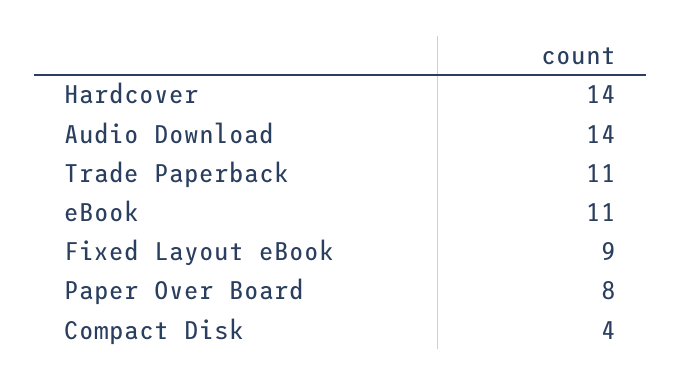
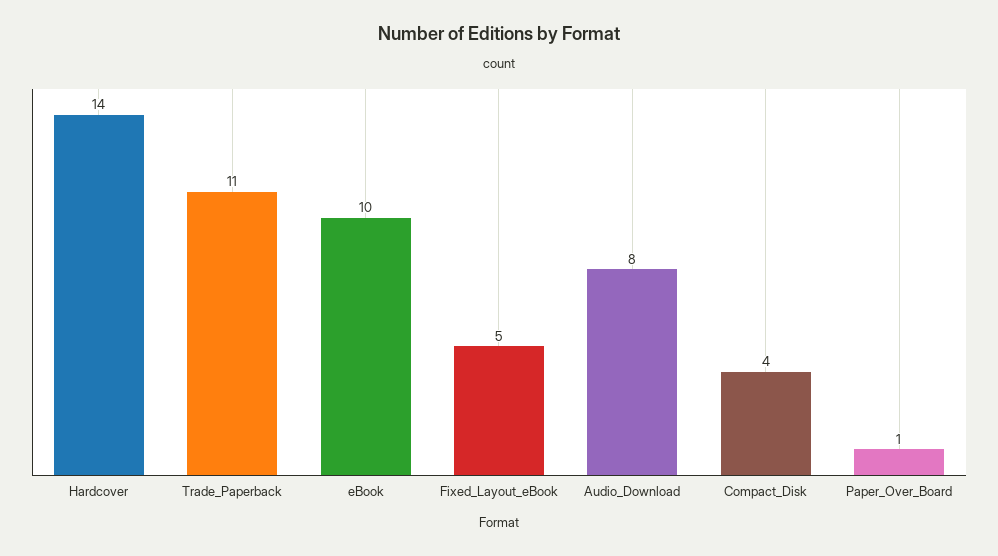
  {
    "Hardcover": 14,
-   "Audio Download": 14,
+   "Audio Download": 8,
    "Trade Paperback": 11,
-   "eBook": 11,
+   "eBook": 10,
-   "Fixed Layout eBook": 9,
+   "Fixed Layout eBook": 5,
-   "Paper Over Board": 8,
+   "Paper Over Board": 1,
    "Compact Disk": 4
  }

